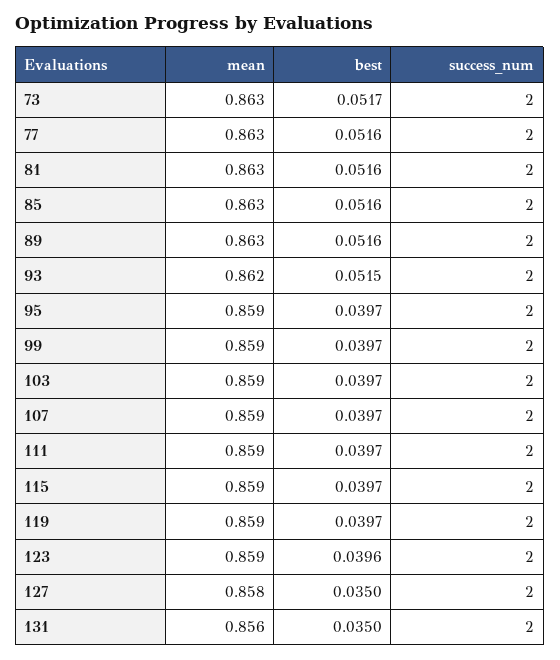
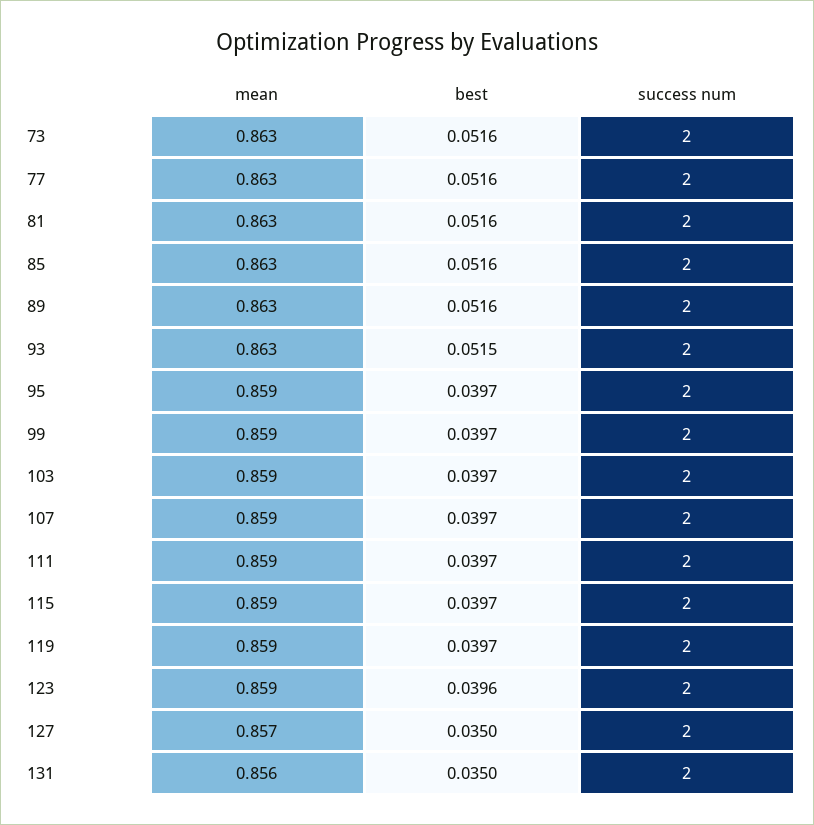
  {
    "mean": {
      "73": 0.863,
      "77": 0.863,
      "81": 0.863,
      "85": 0.863,
      "89": 0.863,
-     "93": 0.862,
+     "93": 0.863,
      "95": 0.859,
      "99": 0.859,
      "103": 0.859,
      "107": 0.859,
      "111": 0.859,
      "115": 0.859,
      "119": 0.859,
      "123": 0.859,
-     "127": 0.858,
+     "127": 0.857,
      "131": 0.856
    },
    "best": {
-     "73": 0.0517,
+     "73": 0.0516,
      "77": 0.0516,
      "81": 0.0516,
      "85": 0.0516,
      "89": 0.0516,
      "93": 0.0515,
      "95": 0.0397,
      "99": 0.0397,
      "103": 0.0397,
      "107": 0.0397,
      "111": 0.0397,
      "115": 0.0397,
      "119": 0.0397,
      "123": 0.0396,
      "127": 0.035,
      "131": 0.035
    },
    "success_num": {
      "73": 2,
      "77": 2,
      "81": 2,
      "85": 2,
      "89": 2,
      "93": 2,
      "95": 2,
      "99": 2,
      "103": 2,
      "107": 2,
      "111": 2,
      "115": 2,
      "119": 2,
      "123": 2,
      "127": 2,
      "131": 2
    }
  }

